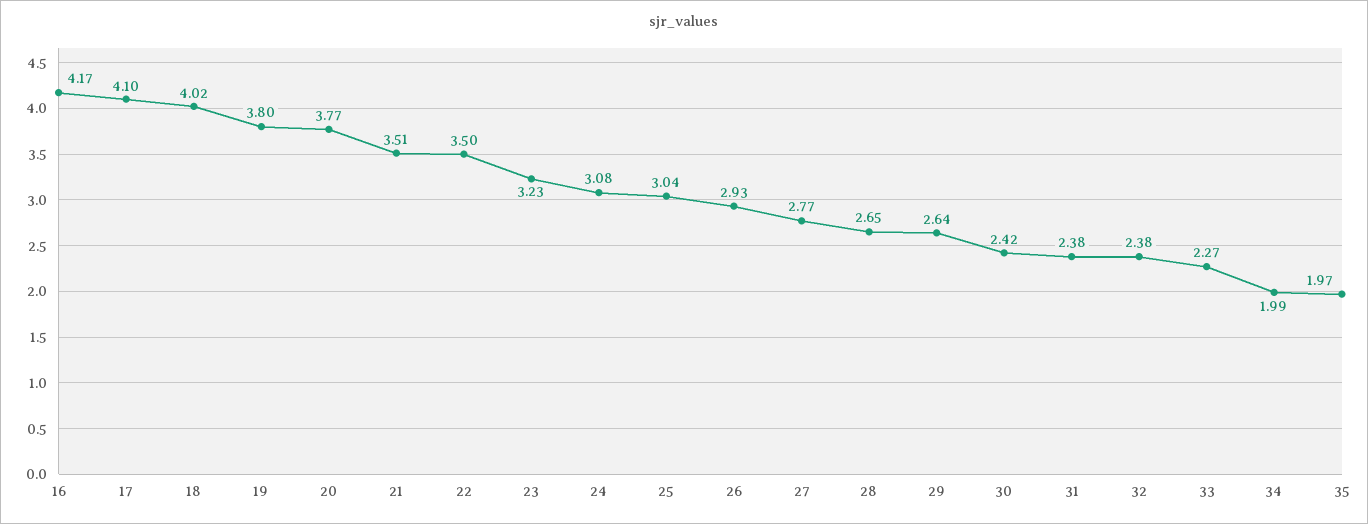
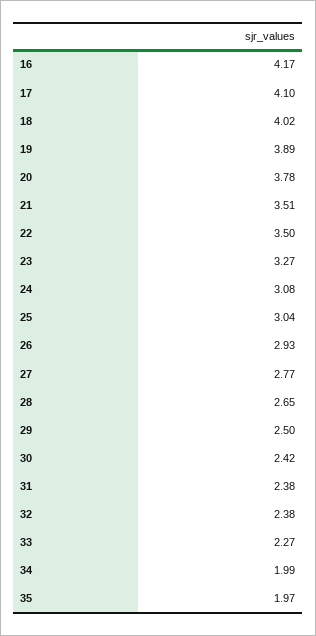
  {
    "16": 4.17,
    "17": 4.1,
    "18": 4.02,
-   "19": 3.8,
+   "19": 3.89,
-   "20": 3.77,
+   "20": 3.78,
    "21": 3.51,
    "22": 3.5,
-   "23": 3.23,
+   "23": 3.27,
    "24": 3.08,
    "25": 3.04,
    "26": 2.93,
    "27": 2.77,
    "28": 2.65,
-   "29": 2.64,
+   "29": 2.5,
    "30": 2.42,
    "31": 2.38,
    "32": 2.38,
    "33": 2.27,
    "34": 1.99,
    "35": 1.97
  }

